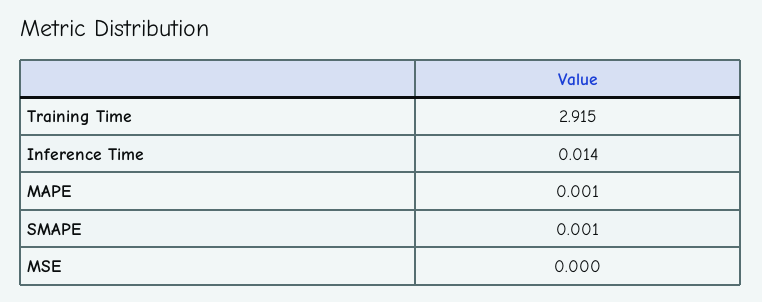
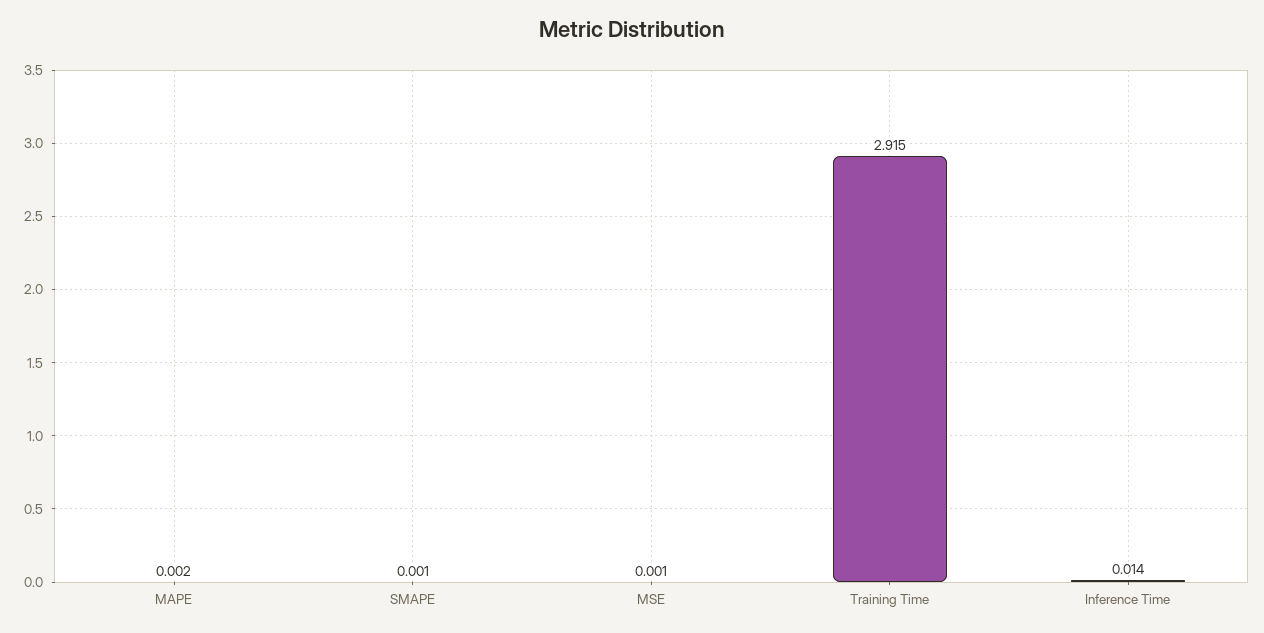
  {
    "Training Time": 2.915,
    "Inference Time": 0.014,
-   "MAPE": 0.001,
+   "MAPE": 0.002,
    "SMAPE": 0.001,
-   "MSE": 0
+   "MSE": 0.001
  }

